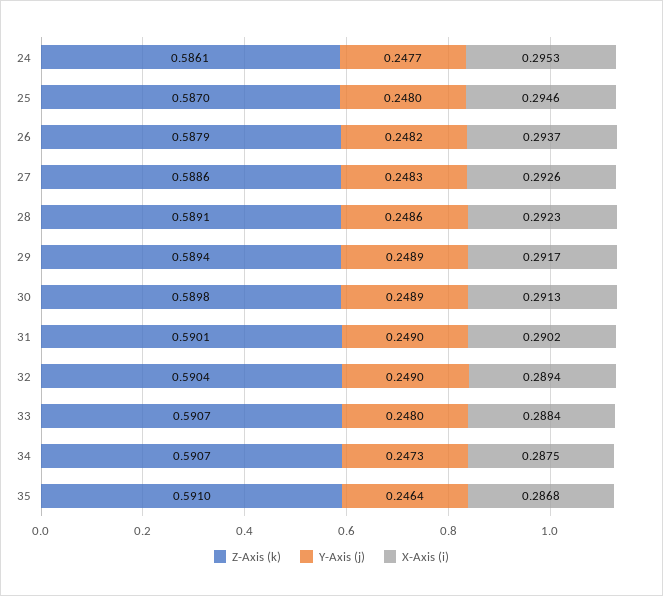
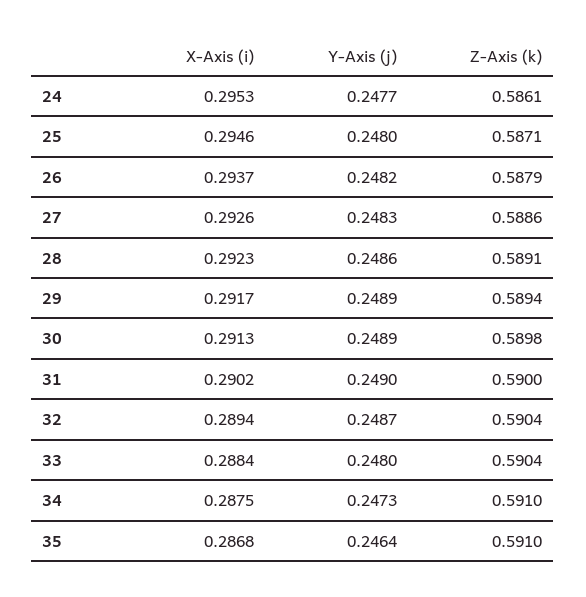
  {
    "Z-Axis (k)": {
      "24": 0.5861,
-     "25": 0.587,
+     "25": 0.5871,
      "26": 0.5879,
      "27": 0.5886,
      "28": 0.5891,
      "29": 0.5894,
      "30": 0.5898,
-     "31": 0.5901,
+     "31": 0.59,
      "32": 0.5904,
-     "33": 0.5907,
+     "33": 0.5904,
-     "34": 0.5907,
+     "34": 0.591,
      "35": 0.591
    },
    "Y-Axis (j)": {
      "24": 0.2477,
      "25": 0.248,
      "26": 0.2482,
      "27": 0.2483,
      "28": 0.2486,
      "29": 0.2489,
      "30": 0.2489,
      "31": 0.249,
-     "32": 0.249,
+     "32": 0.2487,
      "33": 0.248,
      "34": 0.2473,
      "35": 0.2464
    },
    "X-Axis (i)": {
      "24": 0.2953,
      "25": 0.2946,
      "26": 0.2937,
      "27": 0.2926,
      "28": 0.2923,
      "29": 0.2917,
      "30": 0.2913,
      "31": 0.2902,
      "32": 0.2894,
      "33": 0.2884,
      "34": 0.2875,
      "35": 0.2868
    }
  }

